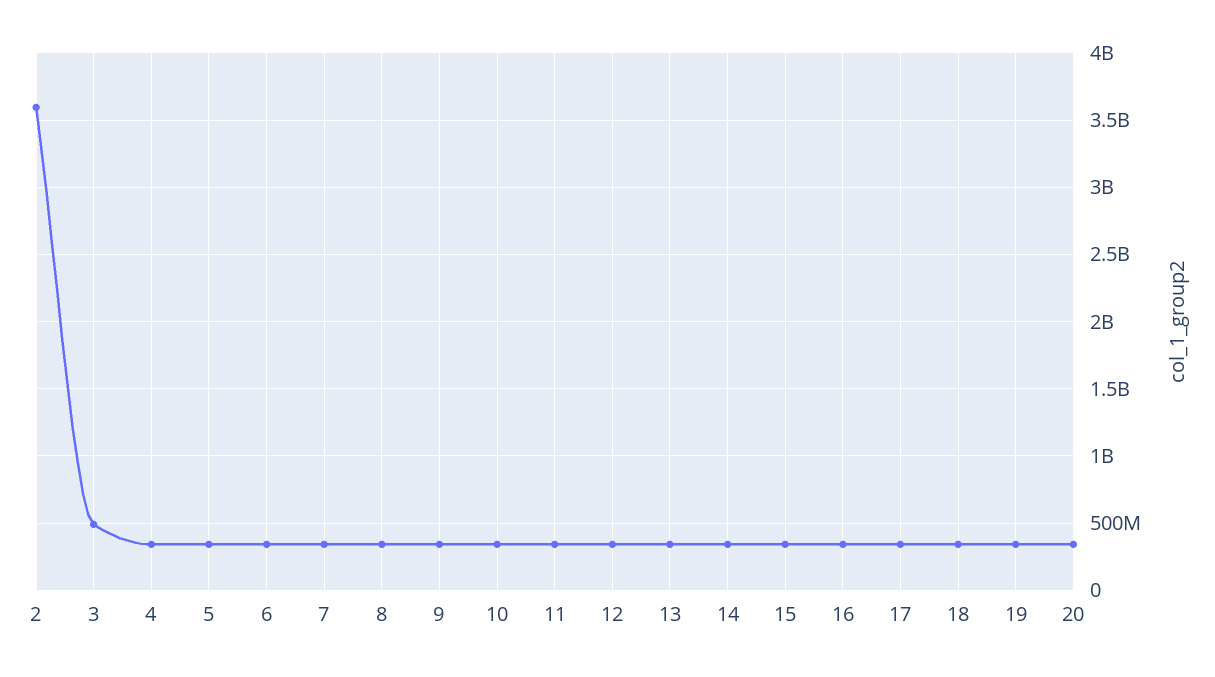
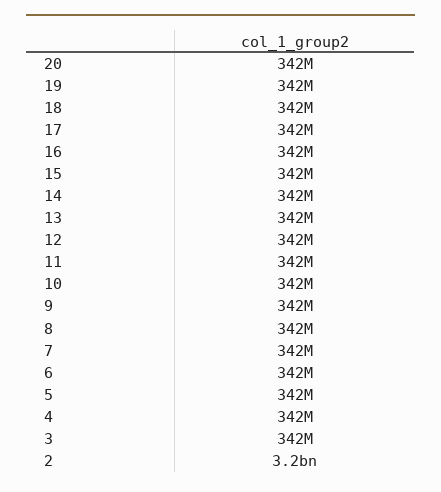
  {
-   "2": 3600000000,
+   "2": 3200000000,
-   "3": 500000000,
+   "3": 342000000,
    "4": 342000000,
    "5": 342000000,
    "6": 342000000,
    "7": 342000000,
    "8": 342000000,
    "9": 342000000,
    "10": 342000000,
    "11": 342000000,
    "12": 342000000,
    "13": 342000000,
    "14": 342000000,
    "15": 342000000,
    "16": 342000000,
    "17": 342000000,
    "18": 342000000,
    "19": 342000000,
    "20": 342000000
  }

